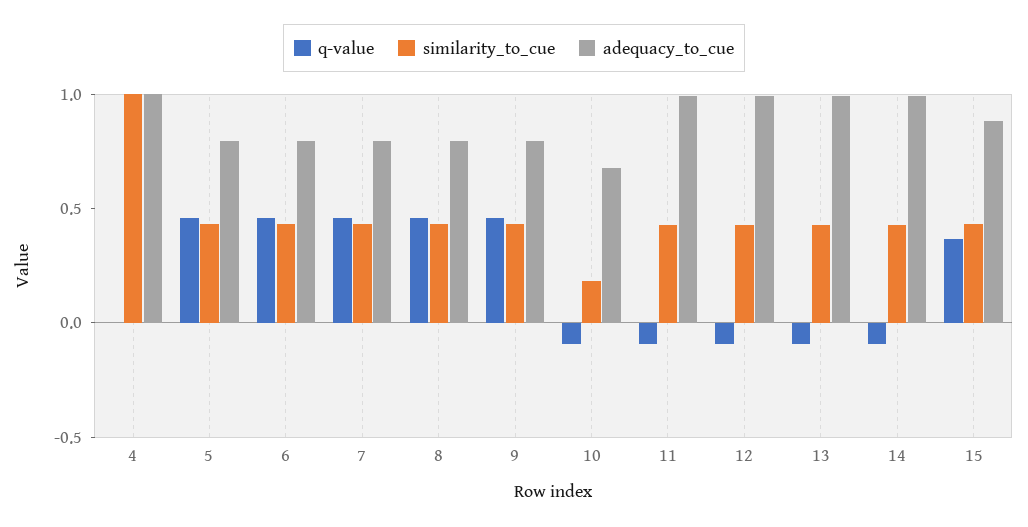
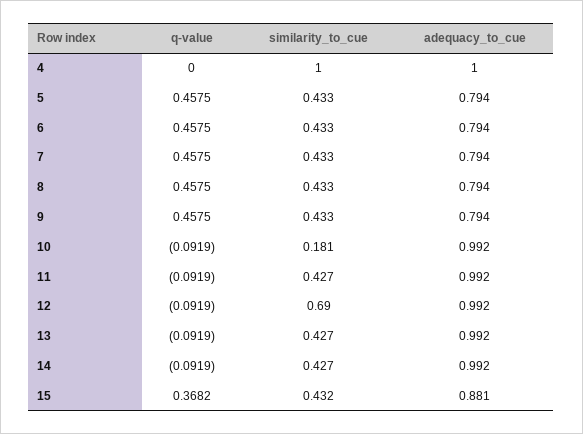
  {
    "q-value": {
      "4": 0,
      "5": 0.4575,
      "6": 0.4575,
      "7": 0.4575,
      "8": 0.4575,
      "9": 0.4575,
      "10": -0.0919,
      "11": -0.0919,
      "12": -0.0919,
      "13": -0.0919,
      "14": -0.0919,
      "15": 0.3682
    },
    "similarity_to_cue": {
      "4": 1,
      "5": 0.433,
      "6": 0.433,
      "7": 0.433,
      "8": 0.433,
      "9": 0.433,
      "10": 0.181,
      "11": 0.427,
-     "12": 0.4,
+     "12": 0.69,
      "13": 0.427,
      "14": 0.427,
      "15": 0.432
    },
    "adequacy_to_cue": {
      "4": 1,
      "5": 0.794,
      "6": 0.794,
      "7": 0.794,
      "8": 0.794,
      "9": 0.794,
-     "10": 0.7,
+     "10": 0.992,
      "11": 0.992,
      "12": 0.992,
      "13": 0.992,
      "14": 0.992,
      "15": 0.881
    }
  }

